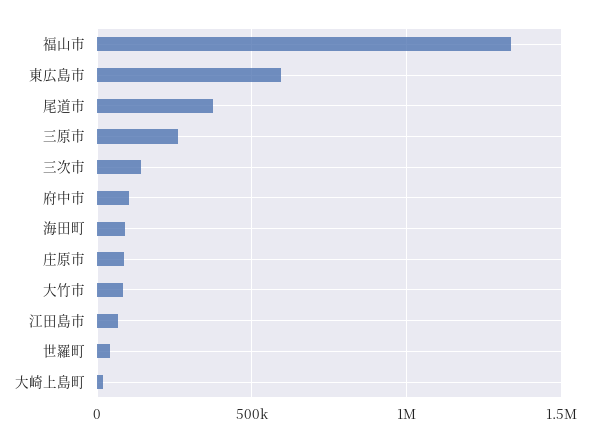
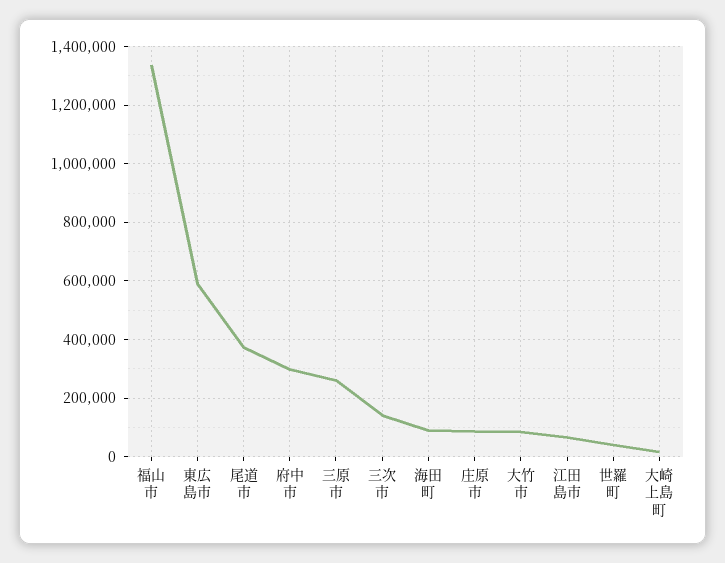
  {
    "福山市": 1325000,
    "東広島市": 600000,
    "尾道市": 375000,
    "三原市": 250000,
    "三次市": 150000,
-   "府中市": 100000,
+   "府中市": 300000,
    "海田町": 100000,
    "庄原市": 75000,
    "大竹市": 75000,
    "江田島市": 75000,
    "世羅町": 50000,
    "大崎上島町": 25000
  }

